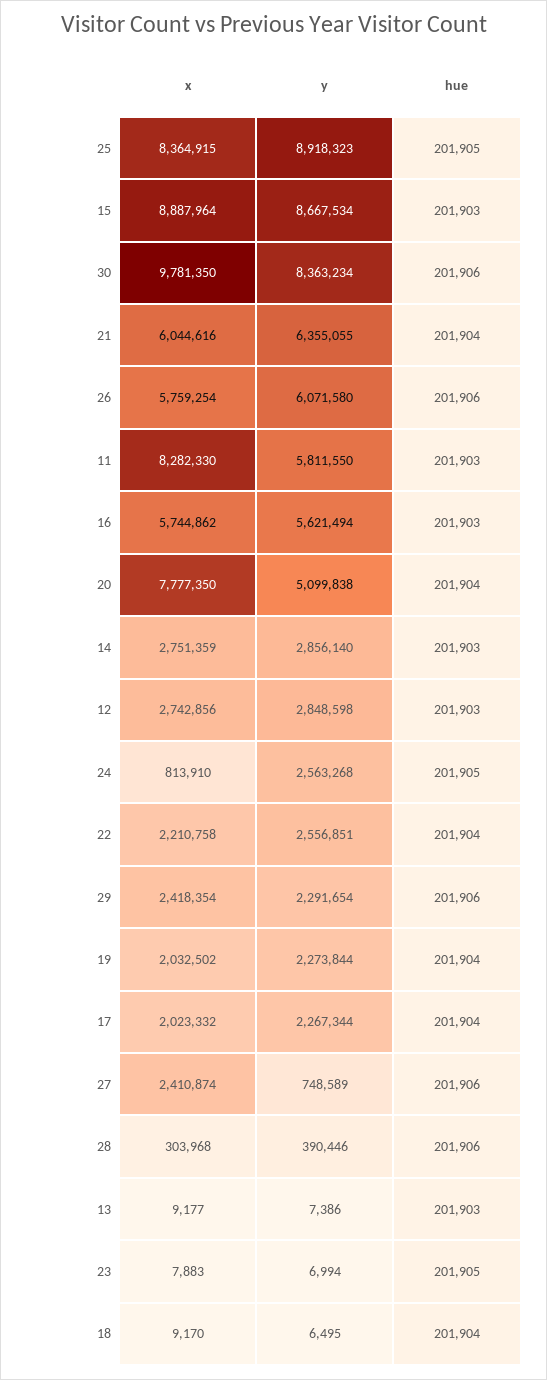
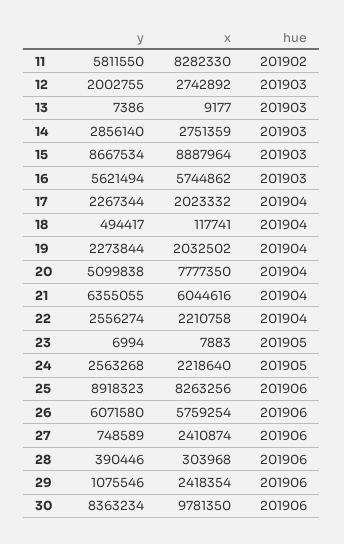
  {
    "x": {
-     "25": 8364915,
+     "25": 8263256,
      "15": 8887964,
      "30": 9781350,
      "21": 6044616,
      "26": 5759254,
      "11": 8282330,
      "16": 5744862,
      "20": 7777350,
      "14": 2751359,
-     "12": 2742856,
+     "12": 2742892,
-     "24": 813910,
+     "24": 2218640,
      "22": 2210758,
      "29": 2418354,
      "19": 2032502,
      "17": 2023332,
      "27": 2410874,
      "28": 303968,
      "13": 9177,
      "23": 7883,
-     "18": 9170
+     "18": 117741
    },
    "y": {
      "25": 8918323,
      "15": 8667534,
      "30": 8363234,
      "21": 6355055,
      "26": 6071580,
      "11": 5811550,
      "16": 5621494,
      "20": 5099838,
      "14": 2856140,
-     "12": 2848598,
+     "12": 2002755,
      "24": 2563268,
-     "22": 2556851,
+     "22": 2556274,
-     "29": 2291654,
+     "29": 1075546,
      "19": 2273844,
      "17": 2267344,
      "27": 748589,
      "28": 390446,
      "13": 7386,
      "23": 6994,
-     "18": 6495
+     "18": 494417
    },
    "hue": {
-     "25": 201905,
+     "25": 201906,
      "15": 201903,
      "30": 201906,
      "21": 201904,
      "26": 201906,
-     "11": 201903,
+     "11": 201902,
      "16": 201903,
      "20": 201904,
      "14": 201903,
      "12": 201903,
      "24": 201905,
      "22": 201904,
      "29": 201906,
      "19": 201904,
      "17": 201904,
      "27": 201906,
      "28": 201906,
      "13": 201903,
      "23": 201905,
      "18": 201904
    }
  }

